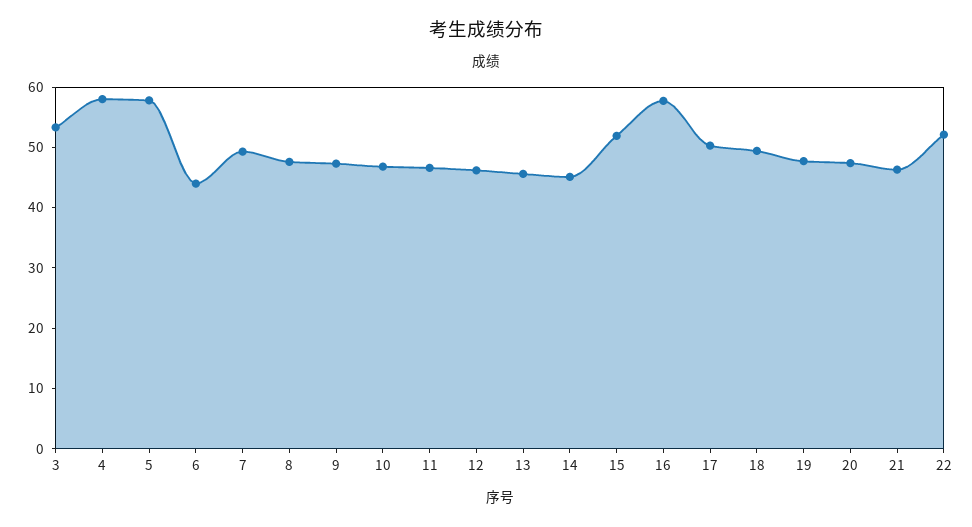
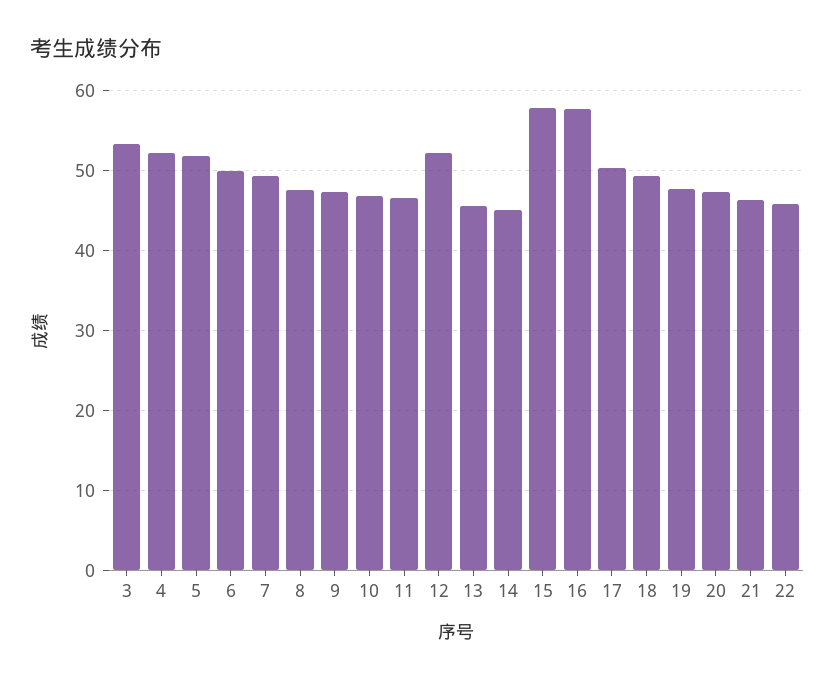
  {
    "3": 53,
-   "4": 58,
+   "4": 52,
-   "5": 58,
+   "5": 52,
-   "6": 44,
+   "6": 50,
    "7": 49,
    "8": 48,
    "9": 47,
    "10": 47,
    "11": 47,
-   "12": 46,
+   "12": 52,
    "13": 46,
    "14": 45,
-   "15": 52,
+   "15": 58,
    "16": 58,
    "17": 50,
    "18": 49,
    "19": 48,
    "20": 47,
    "21": 46,
-   "22": 52
+   "22": 46
  }

